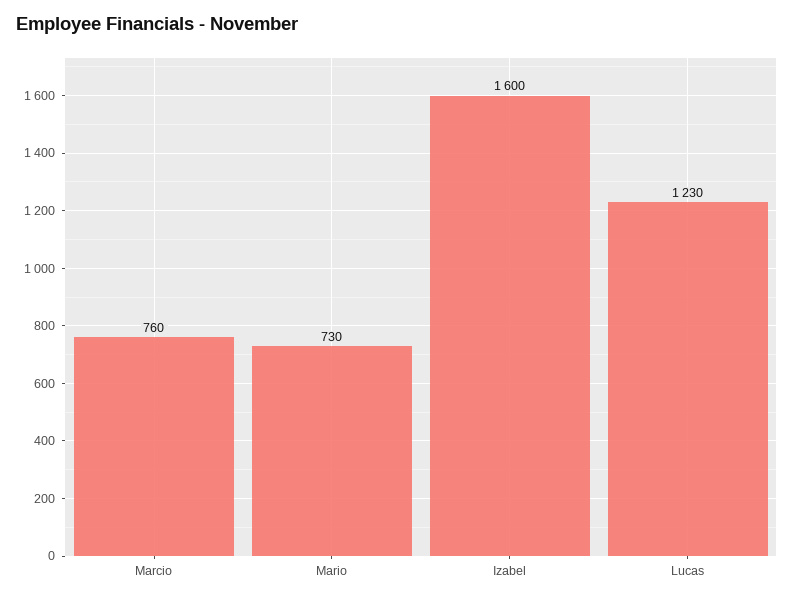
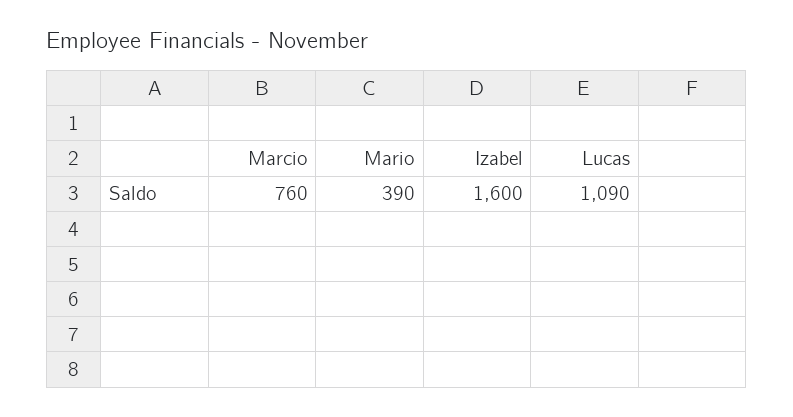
  {
    "Marcio": 760,
-   "Mario": 730,
+   "Mario": 390,
    "Izabel": 1600,
-   "Lucas": 1230
+   "Lucas": 1090
  }

